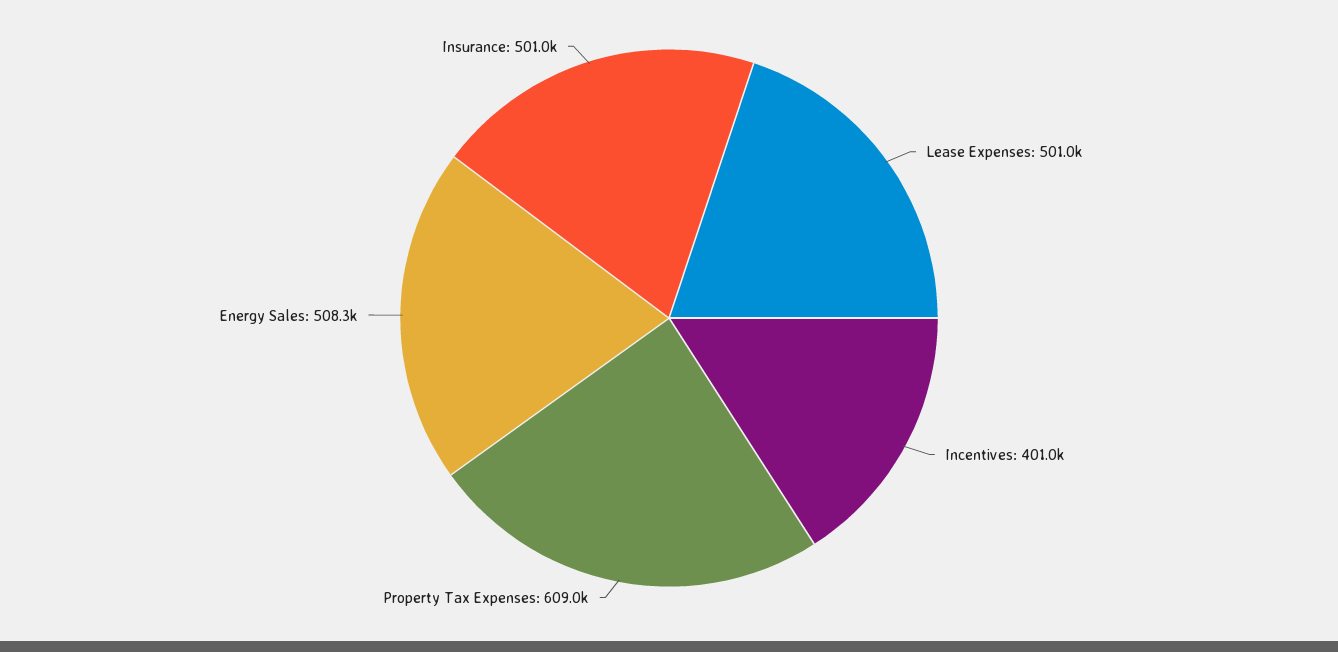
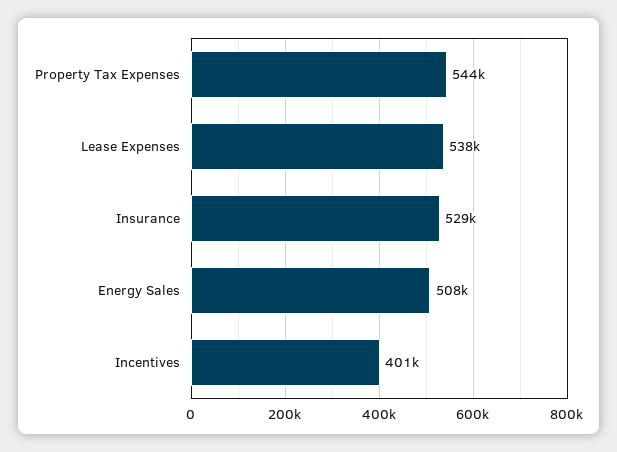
  {
-   "Lease Expenses": 501000,
+   "Lease Expenses": 538000,
    "Incentives": 401000,
-   "Property Tax Expenses": 609000,
+   "Property Tax Expenses": 544000,
    "Energy Sales": 508300,
-   "Insurance": 501000
+   "Insurance": 529000
  }

